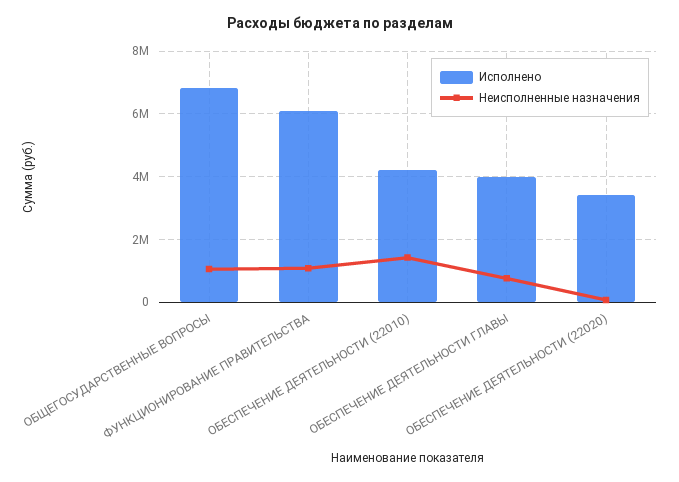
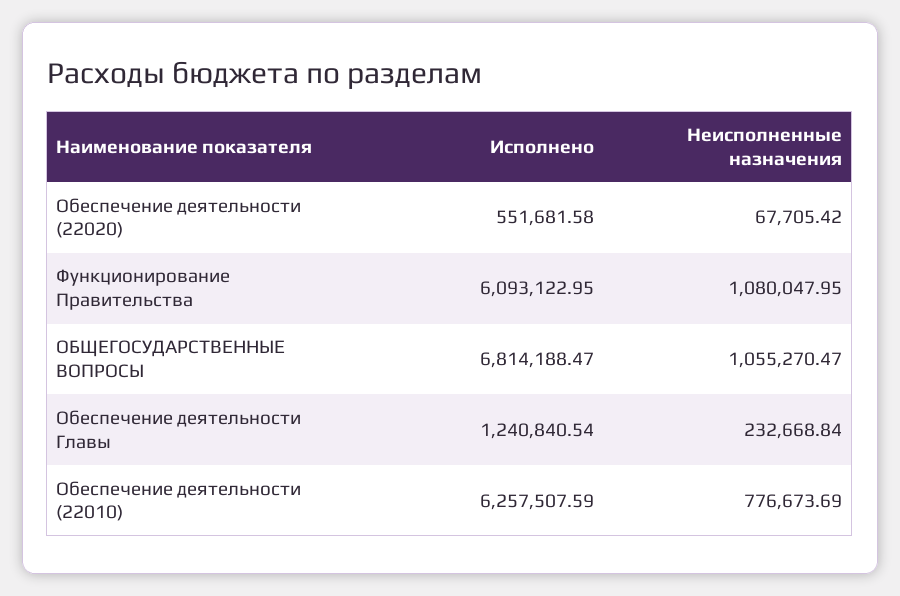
  {
    "Исполнено": {
      "ОБЩЕГОСУДАРСТВЕННЫЕ ВОПРОСЫ": 6814188.47,
      "ФУНКЦИОНИРОВАНИЕ ПРАВИТЕЛЬСТВА": 6093122.95,
-     "ОБЕСПЕЧЕНИЕ ДЕЯТЕЛЬНОСТИ (22010)": 4200000,
+     "ОБЕСПЕЧЕНИЕ ДЕЯТЕЛЬНОСТИ (22010)": 6257507.59,
-     "ОБЕСПЕЧЕНИЕ ДЕЯТЕЛЬНОСТИ ГЛАВЫ": 4000000,
+     "ОБЕСПЕЧЕНИЕ ДЕЯТЕЛЬНОСТИ ГЛАВЫ": 1240840.54,
-     "ОБЕСПЕЧЕНИЕ ДЕЯТЕЛЬНОСТИ (22020)": 3400000
+     "ОБЕСПЕЧЕНИЕ ДЕЯТЕЛЬНОСТИ (22020)": 551681.58
    },
    "Неисполненные назначения": {
      "ОБЩЕГОСУДАРСТВЕННЫЕ ВОПРОСЫ": 1055270.47,
      "ФУНКЦИОНИРОВАНИЕ ПРАВИТЕЛЬСТВА": 1080047.95,
-     "ОБЕСПЕЧЕНИЕ ДЕЯТЕЛЬНОСТИ (22010)": 1400000,
+     "ОБЕСПЕЧЕНИЕ ДЕЯТЕЛЬНОСТИ (22010)": 776673.69,
-     "ОБЕСПЕЧЕНИЕ ДЕЯТЕЛЬНОСТИ ГЛАВЫ": 800000,
+     "ОБЕСПЕЧЕНИЕ ДЕЯТЕЛЬНОСТИ ГЛАВЫ": 232668.84,
      "ОБЕСПЕЧЕНИЕ ДЕЯТЕЛЬНОСТИ (22020)": 67705.42
    }
  }

